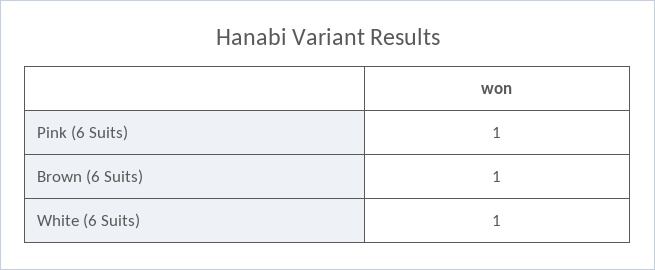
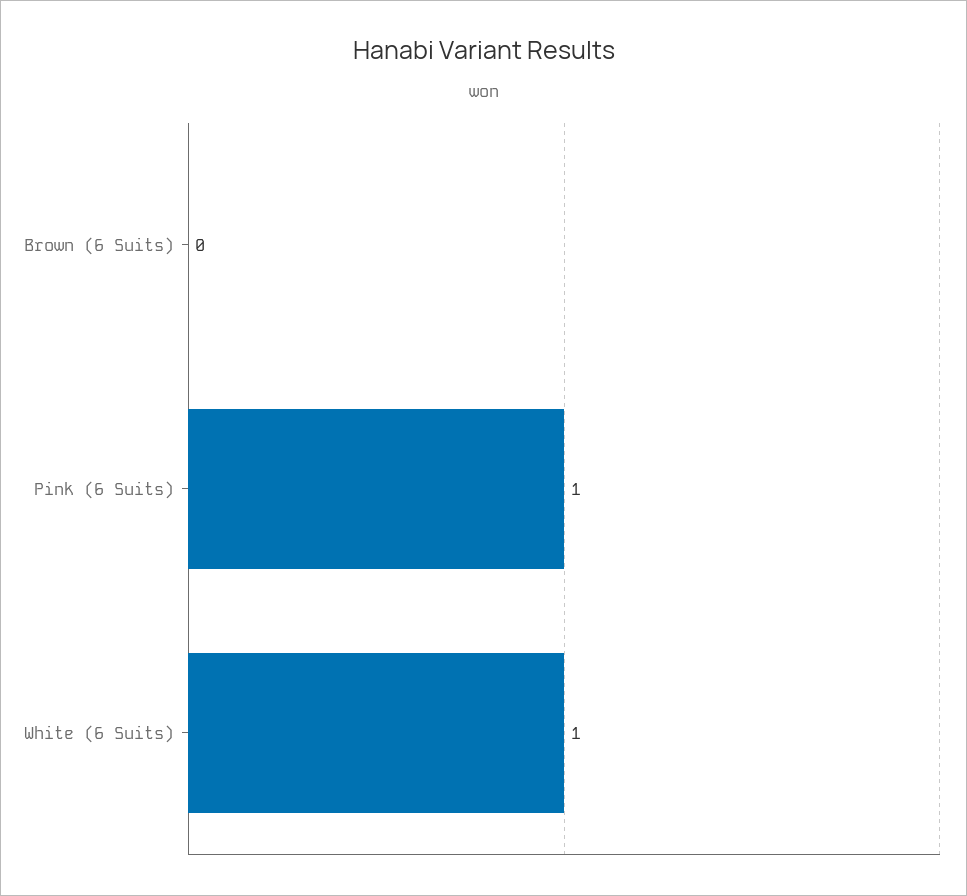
  {
    "Pink (6 Suits)": 1,
-   "Brown (6 Suits)": 1,
+   "Brown (6 Suits)": 0,
    "White (6 Suits)": 1
  }

